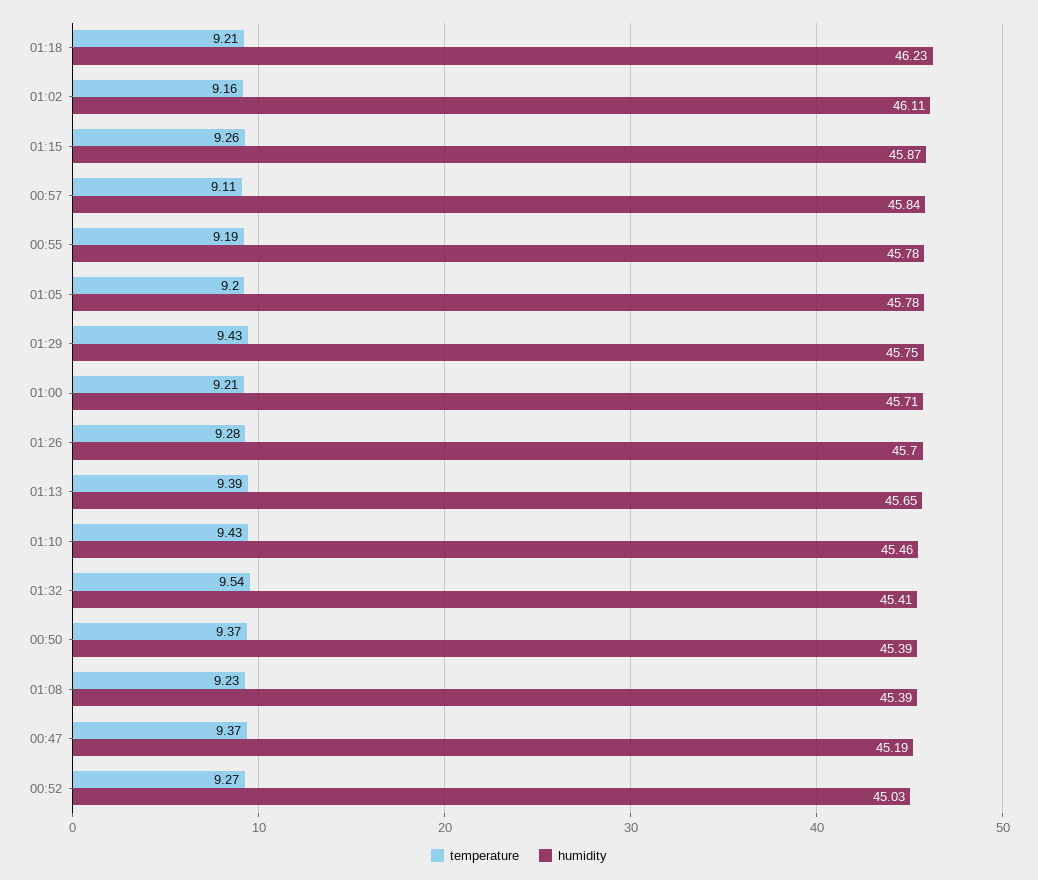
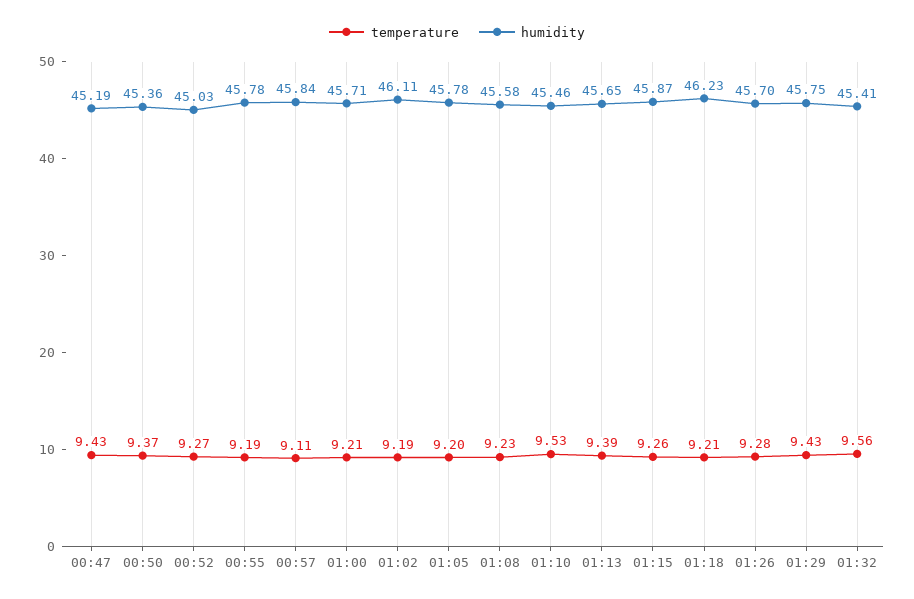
  {
    "temperature": {
      "01:18": 9.21,
-     "01:02": 9.16,
+     "01:02": 9.19,
      "01:15": 9.26,
      "00:57": 9.11,
      "00:55": 9.19,
      "01:05": 9.2,
      "01:29": 9.43,
      "01:00": 9.21,
      "01:26": 9.28,
      "01:13": 9.39,
-     "01:10": 9.43,
+     "01:10": 9.53,
-     "01:32": 9.54,
+     "01:32": 9.56,
      "00:50": 9.37,
      "01:08": 9.23,
-     "00:47": 9.37,
+     "00:47": 9.43,
      "00:52": 9.27
    },
    "humidity": {
      "01:18": 46.23,
      "01:02": 46.11,
      "01:15": 45.87,
      "00:57": 45.84,
      "00:55": 45.78,
      "01:05": 45.78,
      "01:29": 45.75,
      "01:00": 45.71,
      "01:26": 45.7,
      "01:13": 45.65,
      "01:10": 45.46,
      "01:32": 45.41,
-     "00:50": 45.39,
+     "00:50": 45.36,
-     "01:08": 45.39,
+     "01:08": 45.58,
      "00:47": 45.19,
      "00:52": 45.03
    }
  }

